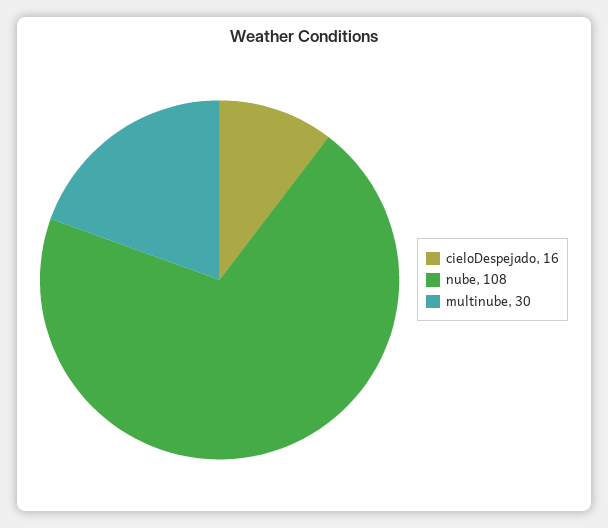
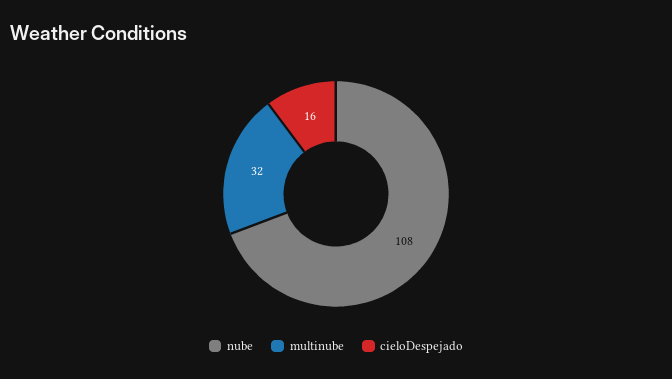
  {
    "cieloDespejado": 16,
    "nube": 108,
-   "multinube": 30
+   "multinube": 32
  }

